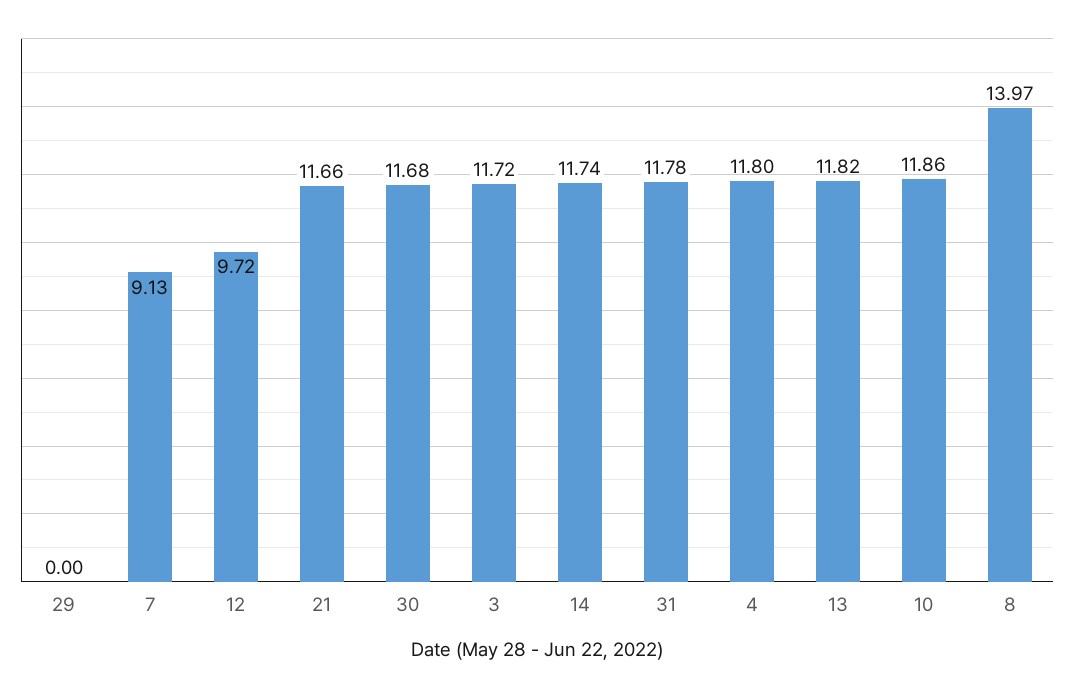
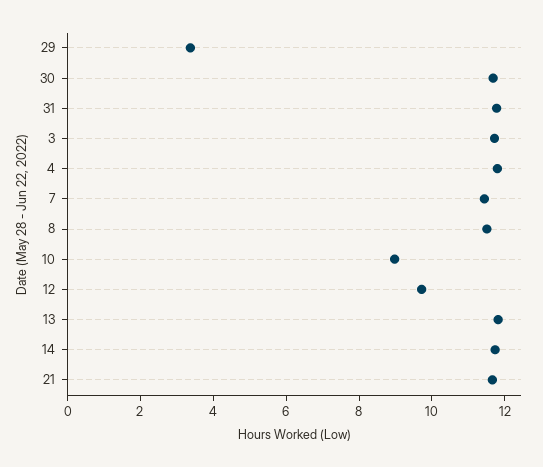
  {
-   "29": 0,
+   "29": 3.5,
-   "7": 9.13,
+   "7": 11.5,
    "12": 9.72,
    "21": 11.66,
    "30": 11.68,
    "3": 11.72,
    "14": 11.74,
    "31": 11.78,
    "4": 11.8,
    "13": 11.82,
-   "10": 11.86,
+   "10": 9,
-   "8": 13.97
+   "8": 11.5
  }

